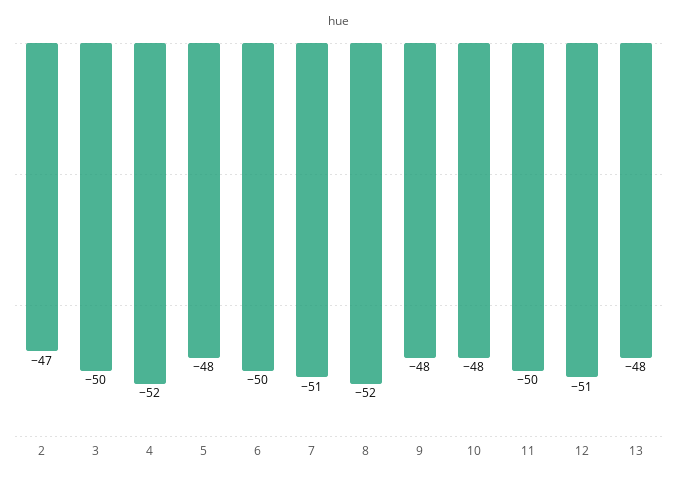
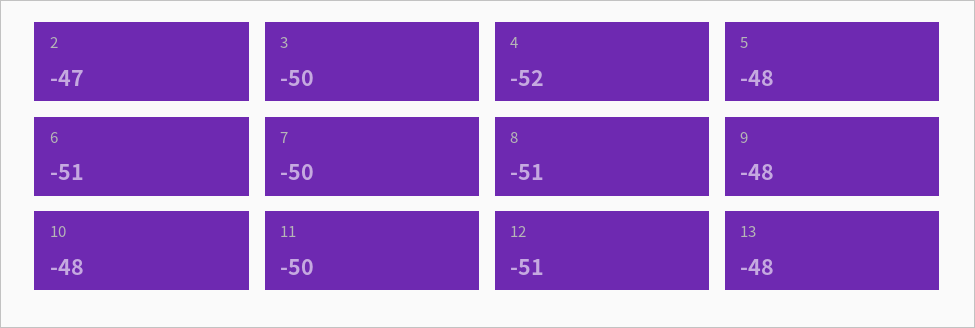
  {
    "2": -47,
    "3": -50,
    "4": -52,
    "5": -48,
-   "6": -50,
+   "6": -51,
-   "7": -51,
+   "7": -50,
-   "8": -52,
+   "8": -51,
    "9": -48,
    "10": -48,
    "11": -50,
    "12": -51,
    "13": -48
  }

